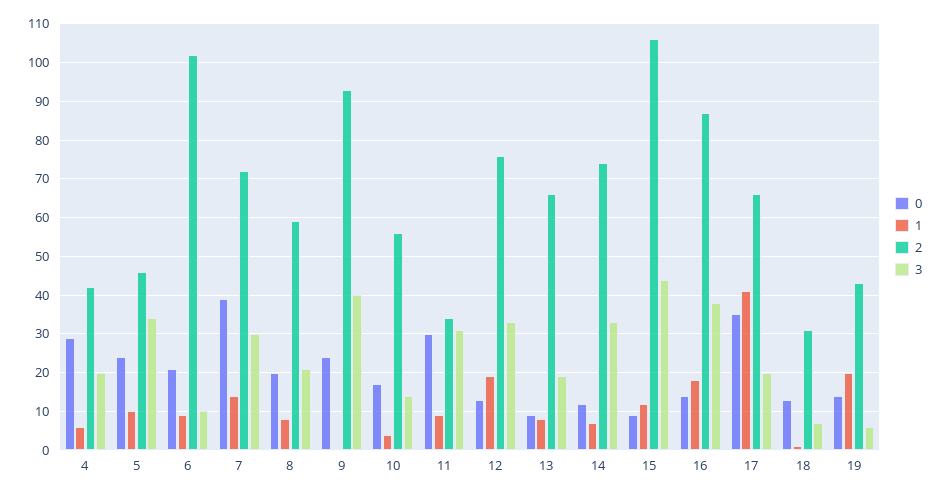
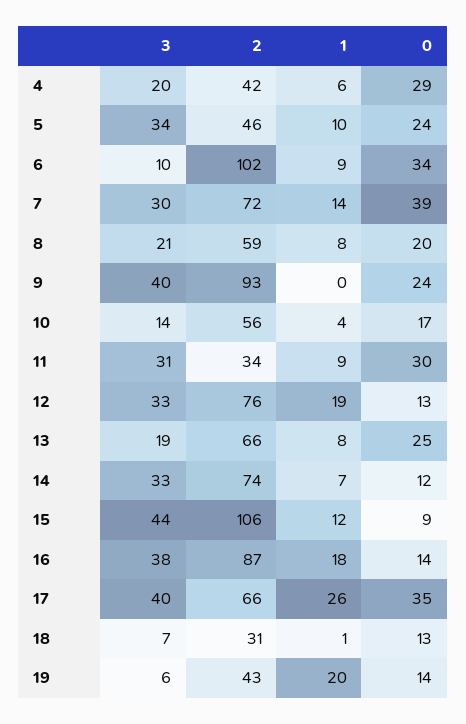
  {
    "0": {
      "4": 29,
      "5": 24,
-     "6": 20,
+     "6": 34,
      "7": 39,
      "8": 20,
      "9": 24,
      "10": 17,
      "11": 30,
      "12": 13,
-     "13": 10,
+     "13": 25,
      "14": 12,
      "15": 9,
      "16": 14,
      "17": 35,
      "18": 13,
      "19": 14
    },
    "1": {
      "4": 6,
      "5": 10,
      "6": 9,
      "7": 14,
      "8": 8,
      "9": 0,
      "10": 4,
      "11": 9,
      "12": 19,
      "13": 8,
      "14": 7,
      "15": 12,
      "16": 18,
-     "17": 40,
+     "17": 26,
      "18": 1,
      "19": 20
    },
    "2": {
      "4": 42,
      "5": 46,
      "6": 102,
      "7": 72,
      "8": 59,
      "9": 93,
      "10": 56,
      "11": 34,
      "12": 76,
      "13": 66,
      "14": 74,
      "15": 106,
      "16": 87,
      "17": 66,
      "18": 31,
      "19": 43
    },
    "3": {
      "4": 20,
      "5": 34,
      "6": 10,
      "7": 30,
      "8": 21,
      "9": 40,
      "10": 14,
      "11": 31,
      "12": 33,
      "13": 19,
      "14": 33,
      "15": 44,
      "16": 38,
-     "17": 20,
+     "17": 40,
      "18": 7,
      "19": 6
    }
  }

